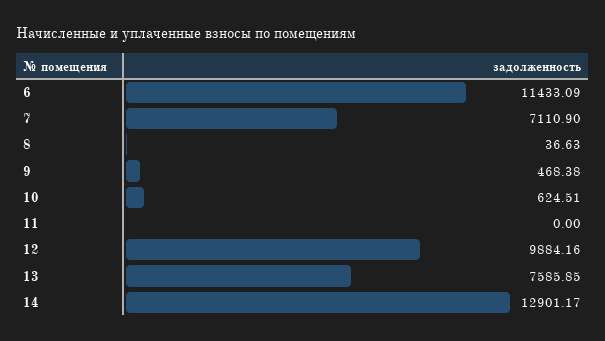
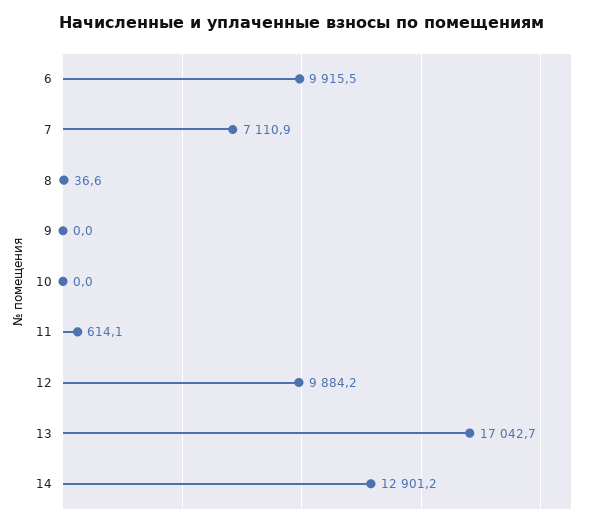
  {
-   "6": 11433.09,
+   "6": 9915.5,
    "7": 7110.9,
    "8": 36.63,
-   "9": 468.38,
+   "9": 0,
-   "10": 624.51,
+   "10": 0,
-   "11": 0,
+   "11": 614.1,
    "12": 9884.16,
-   "13": 7585.85,
+   "13": 17042.7,
    "14": 12901.17
  }

